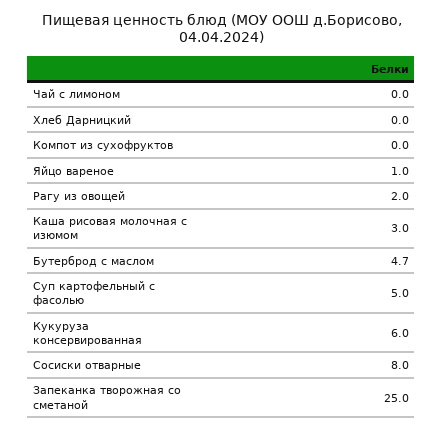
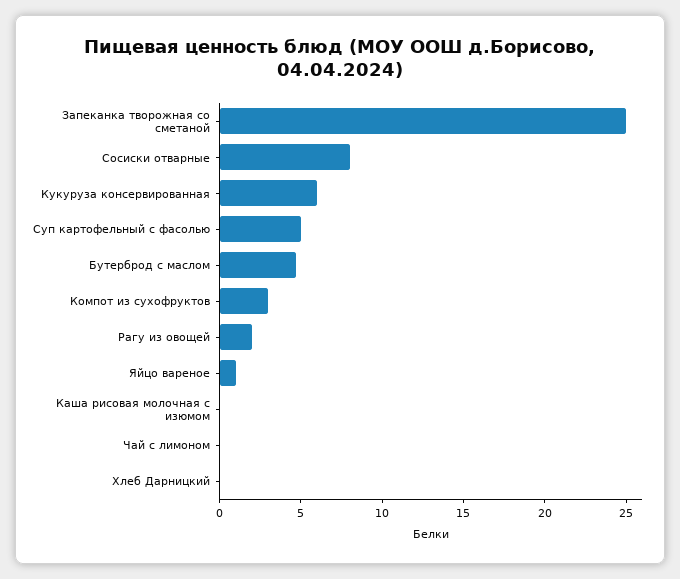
  {
    "Чай с лимоном": 0,
    "Хлеб Дарницкий": 0,
-   "Компот из сухофруктов": 0,
+   "Компот из сухофруктов": 3,
    "Яйцо вареное": 1,
    "Рагу из овощей": 2,
-   "Каша рисовая молочная с изюмом": 3,
+   "Каша рисовая молочная с изюмом": 0,
    "Бутерброд с маслом": 4.7,
    "Суп картофельный с фасолью": 5,
    "Кукуруза консервированная": 6,
    "Сосиски отварные": 8,
    "Запеканка творожная со сметаной": 25
  }

